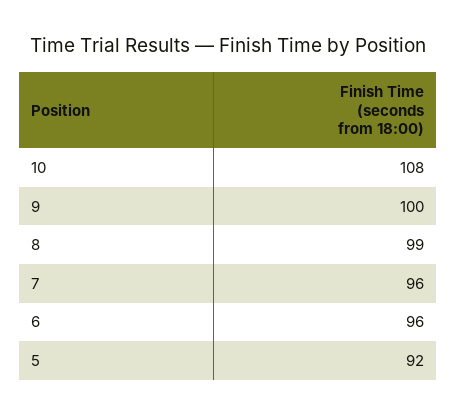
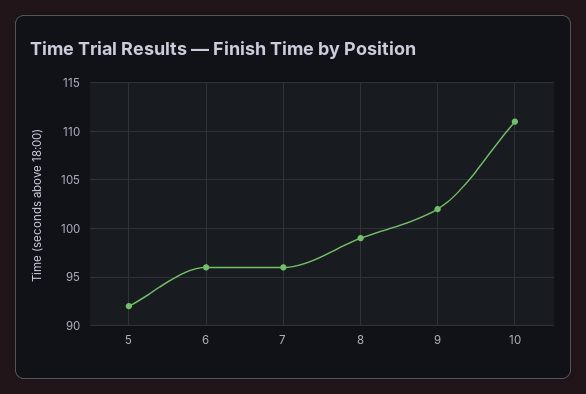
  {
-   "10": 108,
+   "10": 111,
-   "9": 100,
+   "9": 102,
    "8": 99,
    "7": 96,
    "6": 96,
    "5": 92
  }

